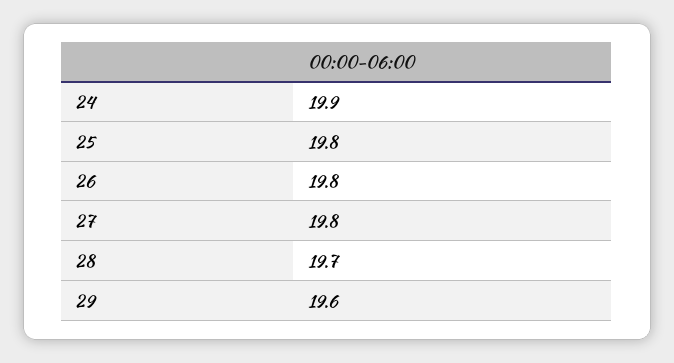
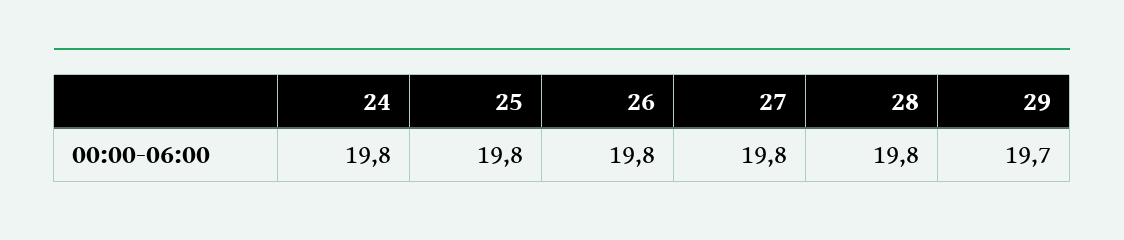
  {
-   "24": 19.9,
+   "24": 19.8,
    "25": 19.8,
    "26": 19.8,
    "27": 19.8,
-   "28": 19.7,
+   "28": 19.8,
-   "29": 19.6
+   "29": 19.7
  }

